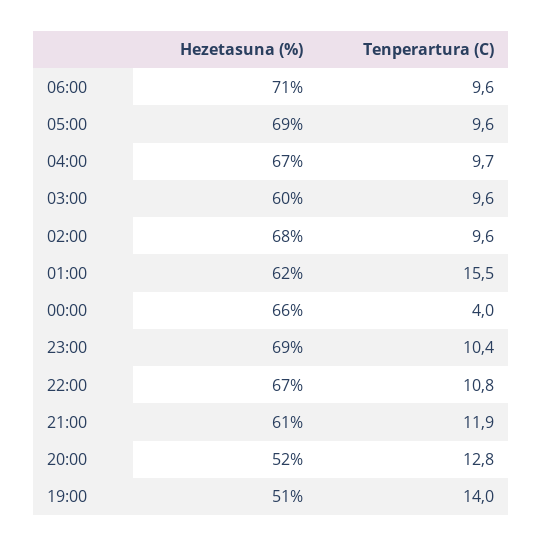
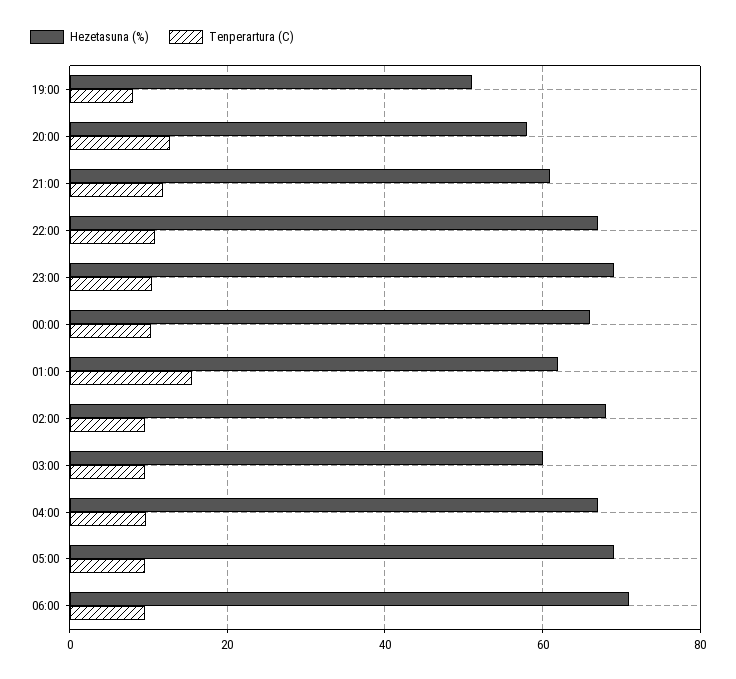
  {
    "Hezetasuna (%)": {
      "06:00": 71,
      "05:00": 69,
      "04:00": 67,
      "03:00": 60,
      "02:00": 68,
      "01:00": 62,
      "00:00": 66,
      "23:00": 69,
      "22:00": 67,
      "21:00": 61,
-     "20:00": 52,
+     "20:00": 58,
      "19:00": 51
    },
    "Tenperartura (C)": {
      "06:00": 9.6,
      "05:00": 9.6,
      "04:00": 9.7,
      "03:00": 9.6,
      "02:00": 9.6,
      "01:00": 15.5,
-     "00:00": 4,
+     "00:00": 10,
      "23:00": 10.4,
      "22:00": 10.8,
      "21:00": 11.9,
      "20:00": 12.8,
-     "19:00": 14
+     "19:00": 8
    }
  }

